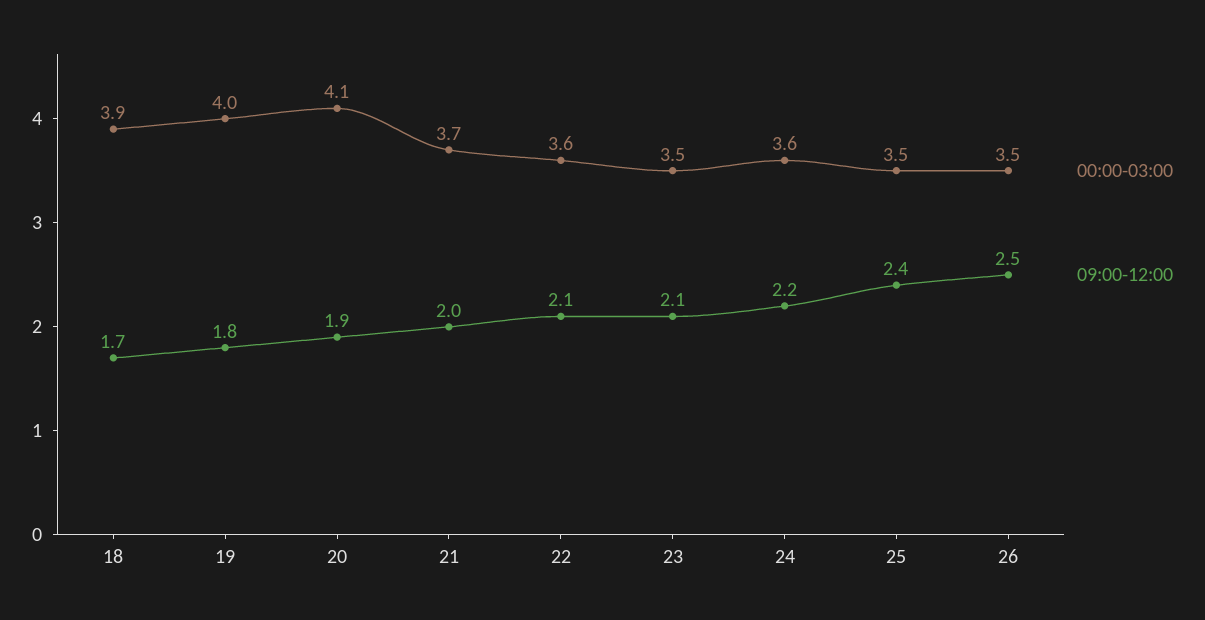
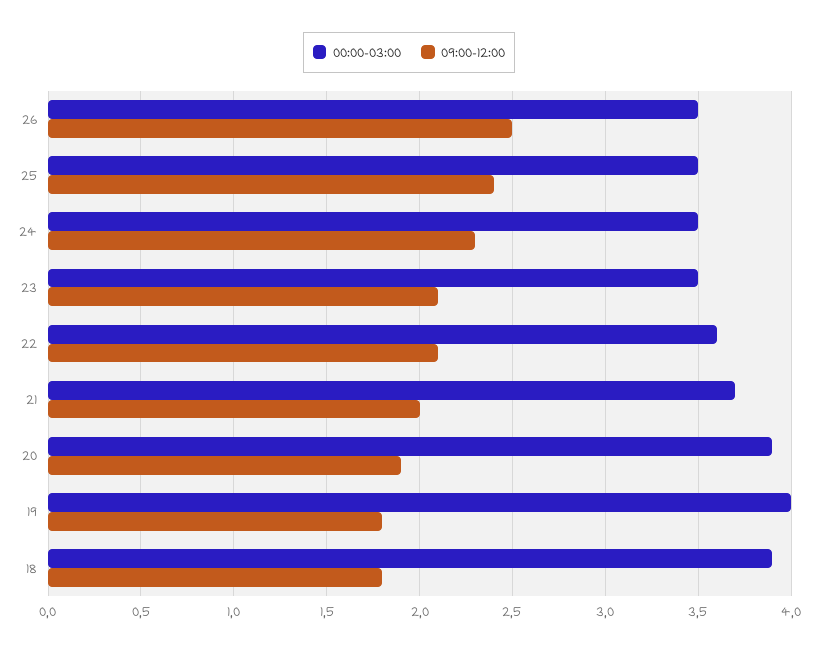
  {
    "00:00-03:00": {
      "18": 3.9,
      "19": 4,
-     "20": 4.1,
+     "20": 3.9,
      "21": 3.7,
      "22": 3.6,
      "23": 3.5,
-     "24": 3.6,
+     "24": 3.5,
      "25": 3.5,
      "26": 3.5
    },
    "09:00-12:00": {
-     "18": 1.7,
+     "18": 1.8,
      "19": 1.8,
      "20": 1.9,
      "21": 2,
      "22": 2.1,
      "23": 2.1,
-     "24": 2.2,
+     "24": 2.3,
      "25": 2.4,
      "26": 2.5
    }
  }

